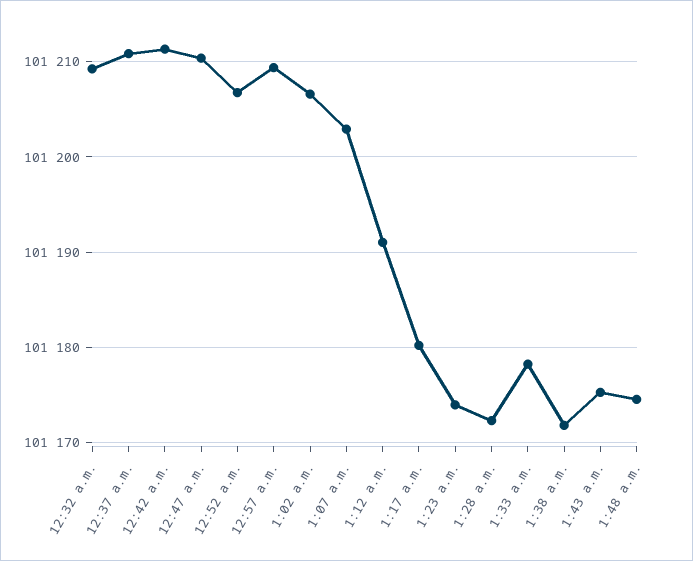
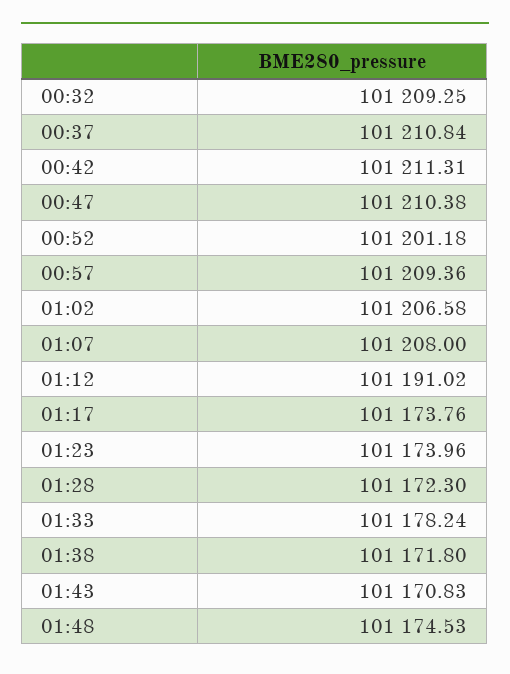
  {
    "12:32 a.m.": 101209.25,
    "12:37 a.m.": 101210.84,
    "12:42 a.m.": 101211.31,
    "12:47 a.m.": 101210.38,
-   "12:52 a.m.": 101207,
+   "12:52 a.m.": 101201.18,
    "12:57 a.m.": 101209.36,
    "1:02 a.m.": 101206.58,
-   "1:07 a.m.": 101203,
+   "1:07 a.m.": 101208,
    "1:12 a.m.": 101191.02,
-   "1:17 a.m.": 101180,
+   "1:17 a.m.": 101173.76,
    "1:23 a.m.": 101173.96,
    "1:28 a.m.": 101172.3,
    "1:33 a.m.": 101178.24,
    "1:38 a.m.": 101171.8,
-   "1:43 a.m.": 101175,
+   "1:43 a.m.": 101170.83,
    "1:48 a.m.": 101174.53
  }

